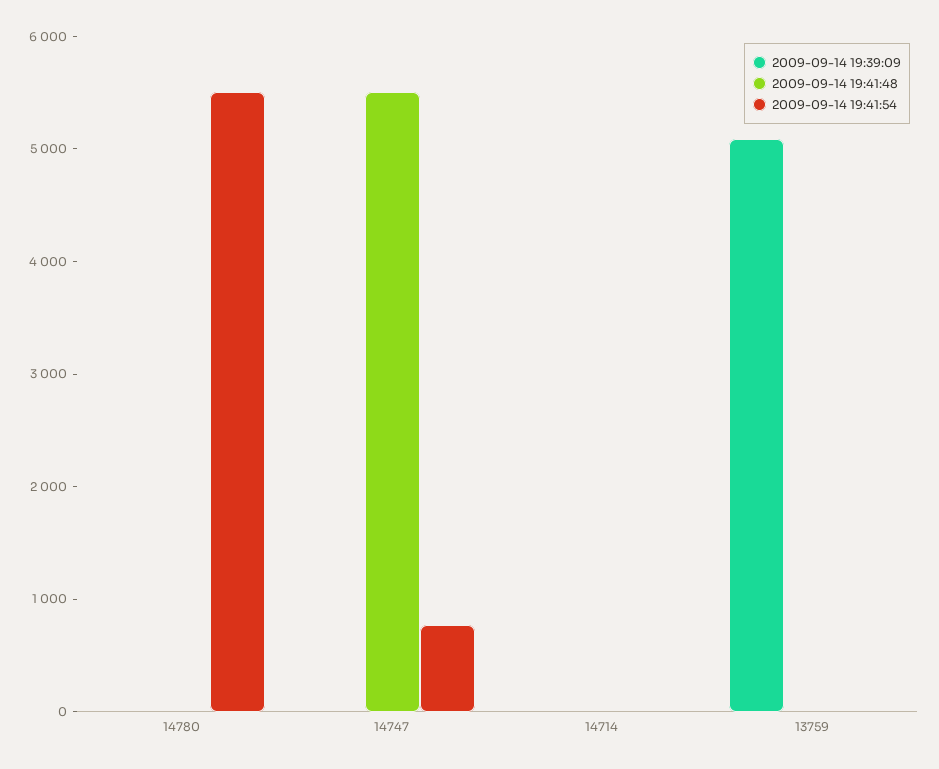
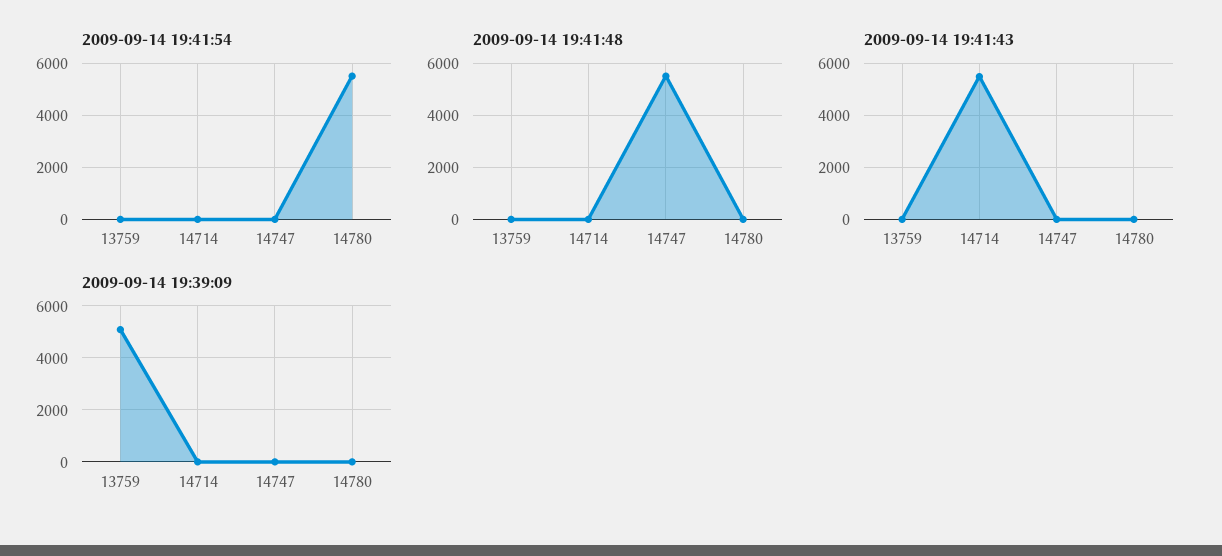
  {
    "2009-09-14 19:39:09": {
      "14780": 0,
      "14747": 0,
      "14714": 0,
      "13759": 5000
    },
    "2009-09-14 19:41:48": {
      "14780": 0,
      "14747": 5600,
      "14714": 0,
      "13759": 0
    },
    "2009-09-14 19:41:54": {
      "14780": 5600,
-     "14747": 800,
+     "14747": 0,
      "14714": 0,
      "13759": 0
-   }
+   },
+   "2009-09-14 19:41:43": {
+     "13759": 0,
+     "14714": 5500,
+     "14747": 0,
+     "14780": 0
+   }
  }

